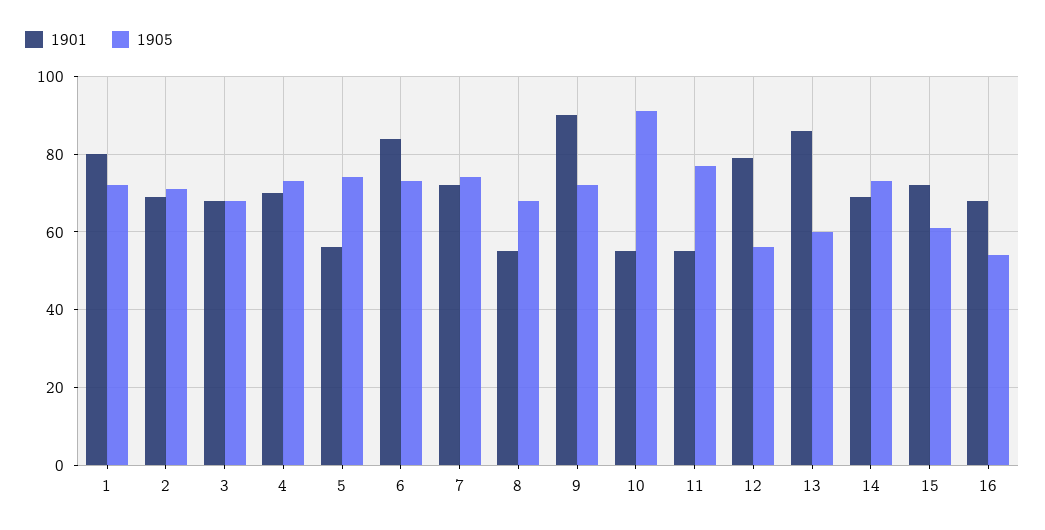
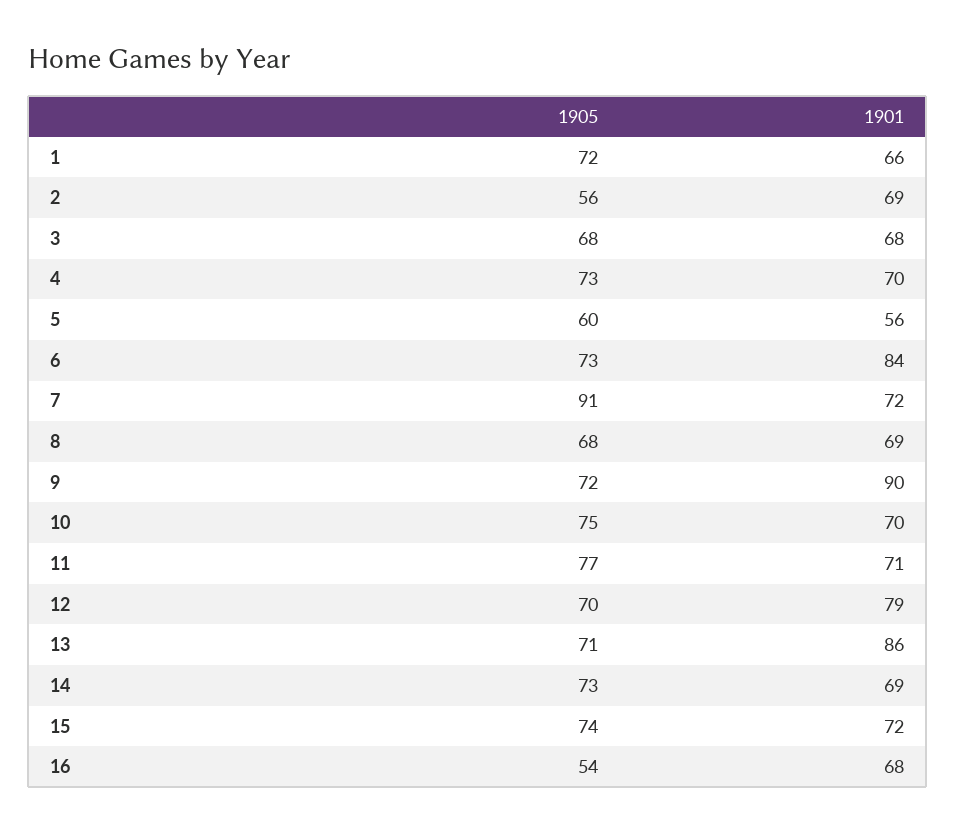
  {
    "1901": {
-     "1": 80,
+     "1": 66,
      "2": 69,
      "3": 68,
      "4": 70,
      "5": 56,
      "6": 84,
      "7": 72,
-     "8": 55,
+     "8": 69,
      "9": 90,
-     "10": 55,
+     "10": 70,
-     "11": 55,
+     "11": 71,
      "12": 79,
      "13": 86,
      "14": 69,
      "15": 72,
      "16": 68
    },
    "1905": {
      "1": 72,
-     "2": 70,
+     "2": 56,
      "3": 68,
      "4": 73,
-     "5": 75,
+     "5": 60,
      "6": 73,
-     "7": 75,
+     "7": 91,
      "8": 68,
      "9": 72,
-     "10": 90,
+     "10": 75,
      "11": 77,
-     "12": 55,
+     "12": 70,
-     "13": 60,
+     "13": 71,
      "14": 73,
-     "15": 60,
+     "15": 74,
      "16": 54
    }
  }

